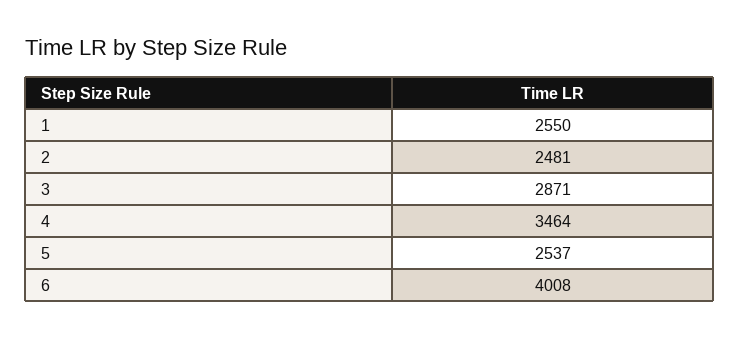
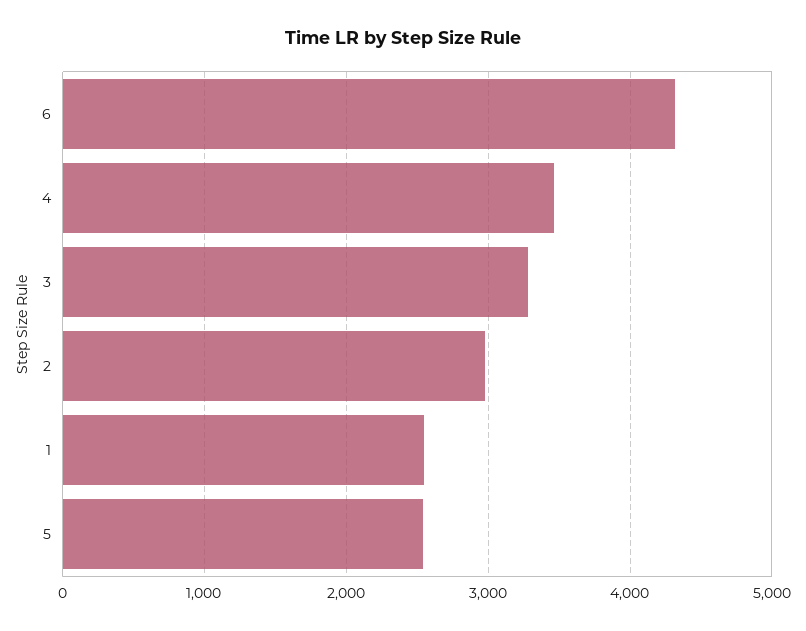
  {
    "1": 2550,
-   "2": 2481,
+   "2": 3000,
-   "3": 2871,
+   "3": 3300,
    "4": 3464,
    "5": 2537,
-   "6": 4008
+   "6": 4300
  }

